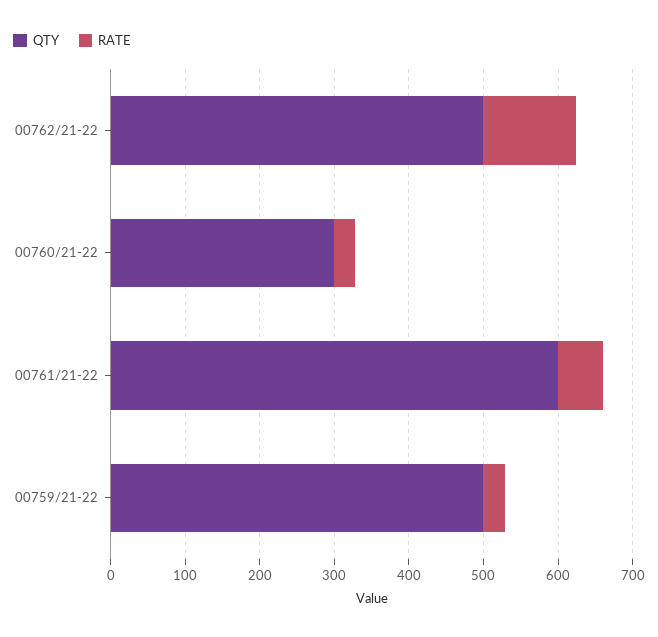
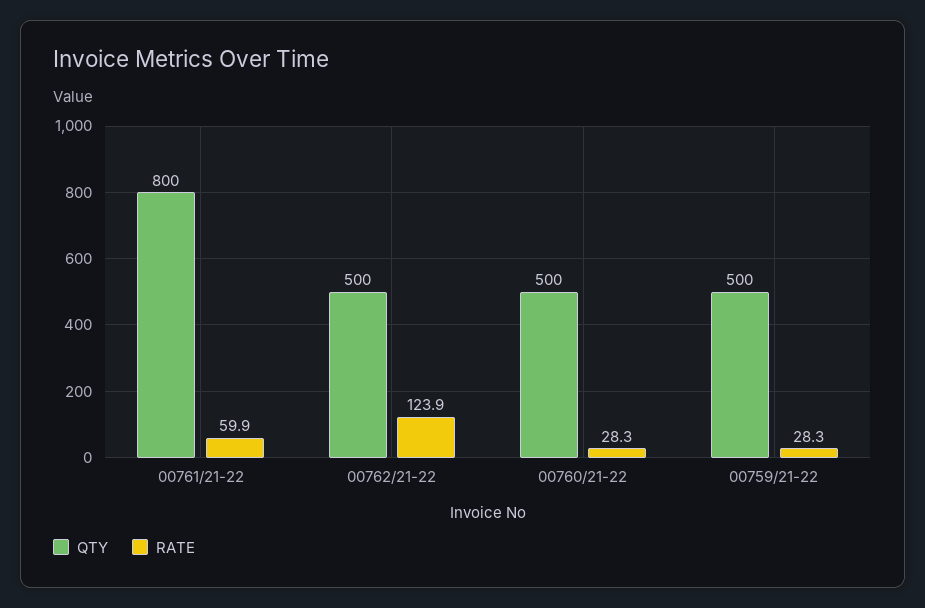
  {
    "QTY": {
      "00762/21-22": 500,
-     "00760/21-22": 300,
+     "00760/21-22": 500,
-     "00761/21-22": 600,
+     "00761/21-22": 800,
      "00759/21-22": 500
    },
    "RATE": {
      "00762/21-22": 123.9,
      "00760/21-22": 28.3,
      "00761/21-22": 59.9,
      "00759/21-22": 28.3
    }
  }

